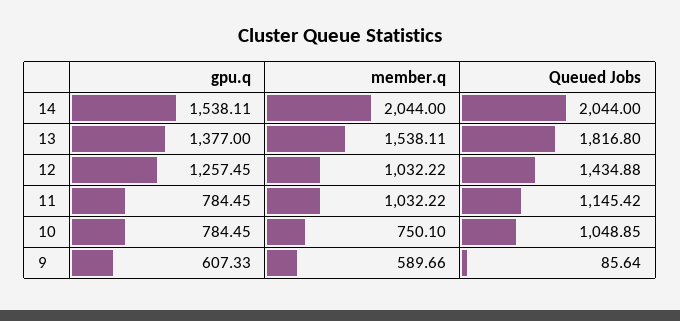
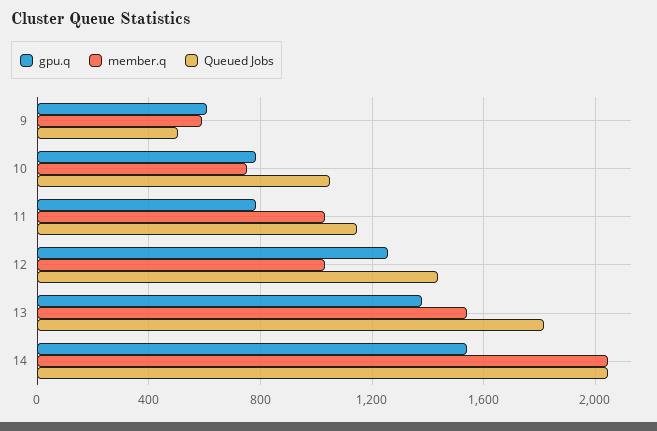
  {
    "gpu.q": {
      "14": 1538.11,
      "13": 1377,
      "12": 1257.45,
      "11": 784.45,
      "10": 784.45,
      "9": 607.33
    },
    "member.q": {
      "14": 2044,
      "13": 1538.11,
      "12": 1032.22,
      "11": 1032.22,
      "10": 750.1,
      "9": 589.66
    },
    "Queued Jobs": {
      "14": 2044,
      "13": 1816.8,
      "12": 1434.88,
      "11": 1145.42,
      "10": 1048.85,
-     "9": 85.64
+     "9": 500
    }
  }

